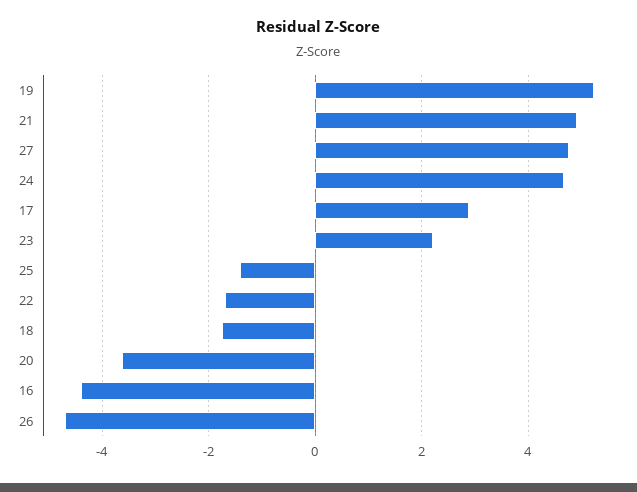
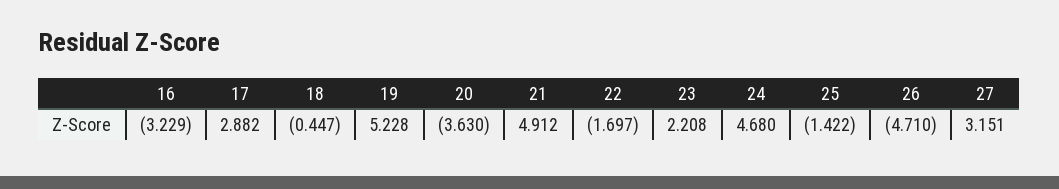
  {
    "19": 5.228,
    "21": 4.912,
-   "27": 4.8,
+   "27": 3.151,
    "24": 4.68,
    "17": 2.882,
    "23": 2.208,
    "25": -1.422,
    "22": -1.697,
-   "18": -1.8,
+   "18": -0.447,
    "20": -3.63,
-   "16": -4.4,
+   "16": -3.229,
    "26": -4.71
  }

